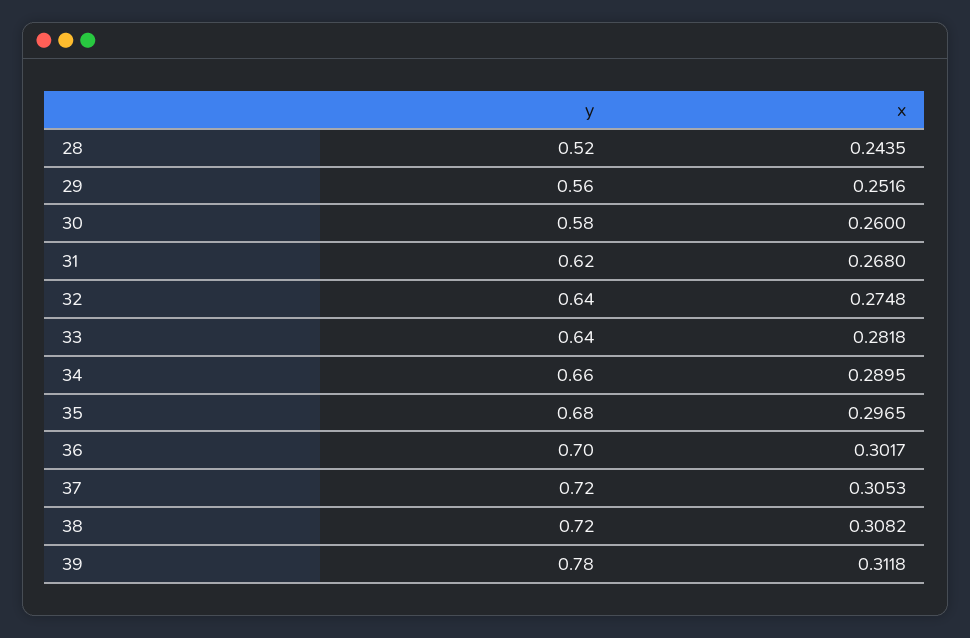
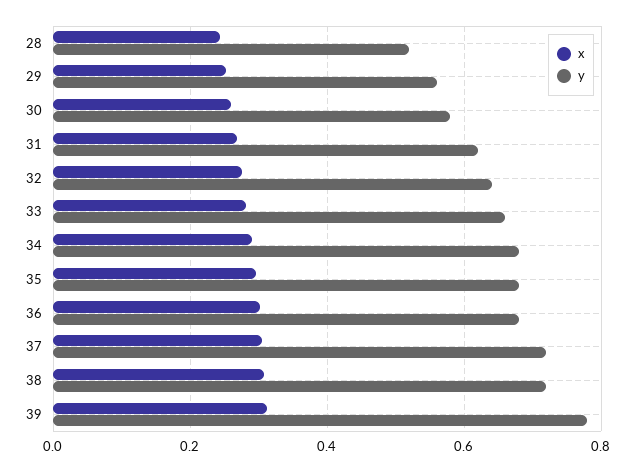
  {
    "y": {
      "28": 0.52,
      "29": 0.56,
      "30": 0.58,
      "31": 0.62,
      "32": 0.64,
-     "33": 0.64,
+     "33": 0.66,
-     "34": 0.66,
+     "34": 0.68,
      "35": 0.68,
-     "36": 0.7,
+     "36": 0.68,
      "37": 0.72,
      "38": 0.72,
      "39": 0.78
    },
    "x": {
      "28": 0.2435,
      "29": 0.2516,
      "30": 0.26,
      "31": 0.268,
      "32": 0.2748,
      "33": 0.2818,
      "34": 0.2895,
      "35": 0.2965,
      "36": 0.3017,
      "37": 0.3053,
      "38": 0.3082,
      "39": 0.3118
    }
  }

